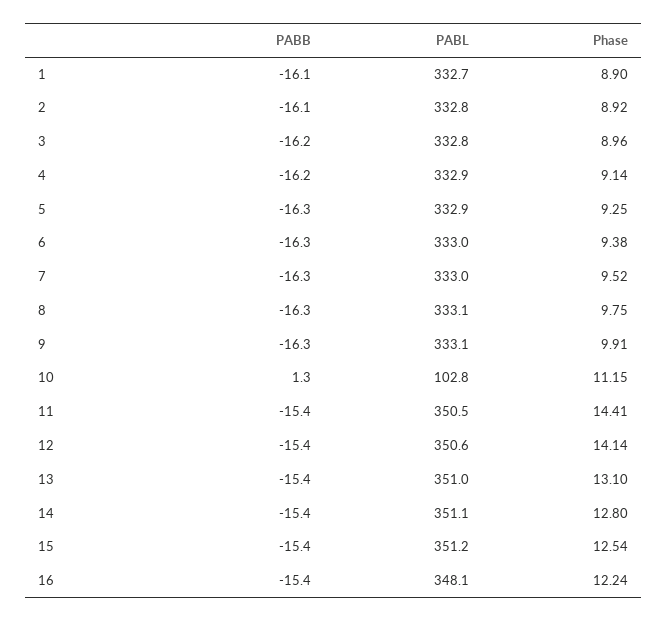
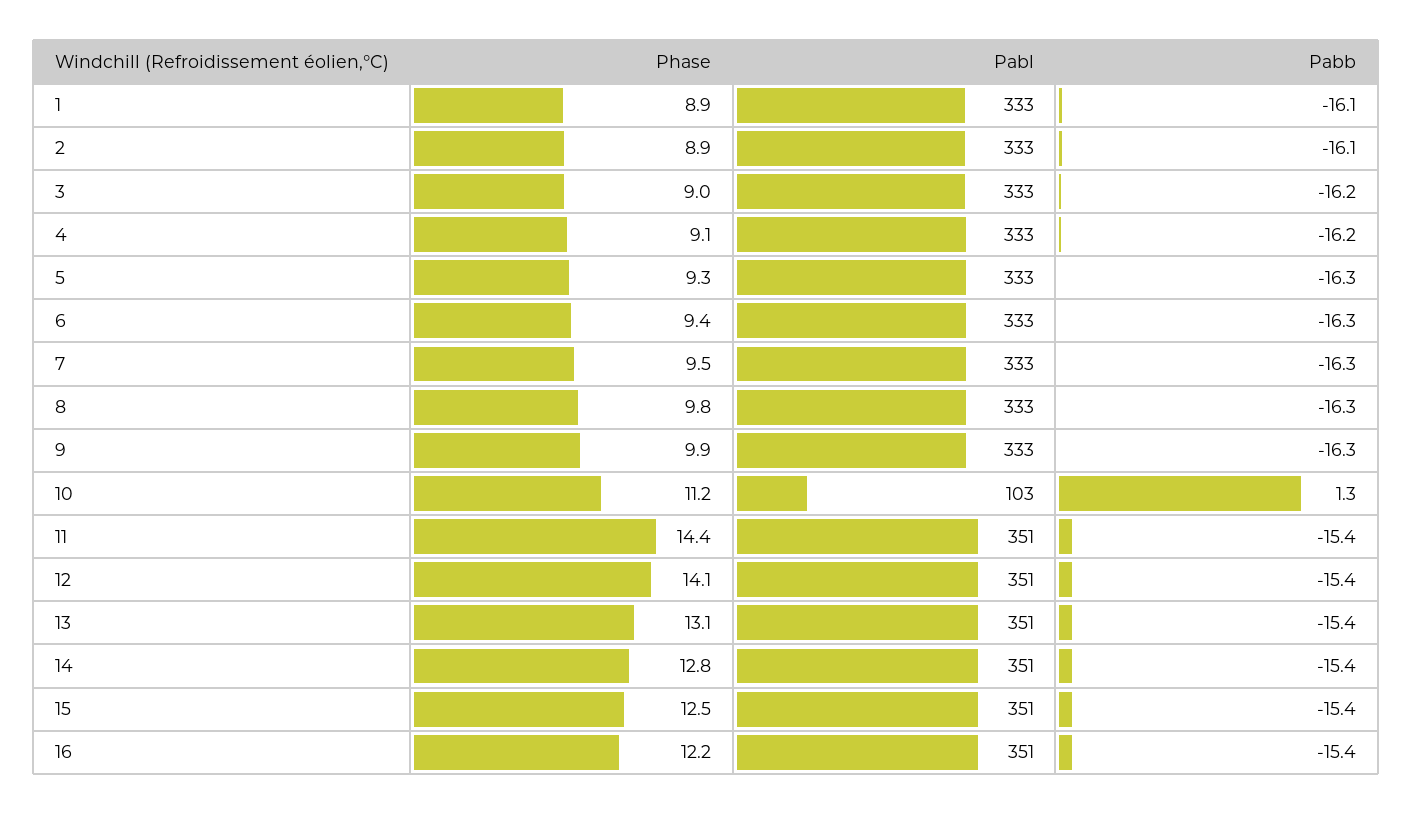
  {
    "PABB": {
      "1": -16.1,
      "2": -16.1,
      "3": -16.2,
      "4": -16.2,
      "5": -16.3,
      "6": -16.3,
      "7": -16.3,
      "8": -16.3,
      "9": -16.3,
      "10": 1.3,
      "11": -15.4,
      "12": -15.4,
      "13": -15.4,
      "14": -15.4,
      "15": -15.4,
      "16": -15.4
    },
    "PABL": {
      "1": 332.7,
      "2": 332.8,
      "3": 332.8,
      "4": 332.9,
      "5": 332.9,
      "6": 333,
      "7": 333,
      "8": 333.1,
      "9": 333.1,
      "10": 102.8,
      "11": 350.5,
      "12": 350.6,
      "13": 351,
      "14": 351.1,
      "15": 351.2,
-     "16": 348.1
+     "16": 351
    },
    "Phase": {
      "1": 8.9,
      "2": 8.92,
      "3": 8.96,
      "4": 9.14,
      "5": 9.25,
      "6": 9.38,
      "7": 9.52,
      "8": 9.75,
      "9": 9.91,
      "10": 11.15,
      "11": 14.41,
      "12": 14.14,
      "13": 13.1,
      "14": 12.8,
      "15": 12.54,
      "16": 12.24
    }
  }

